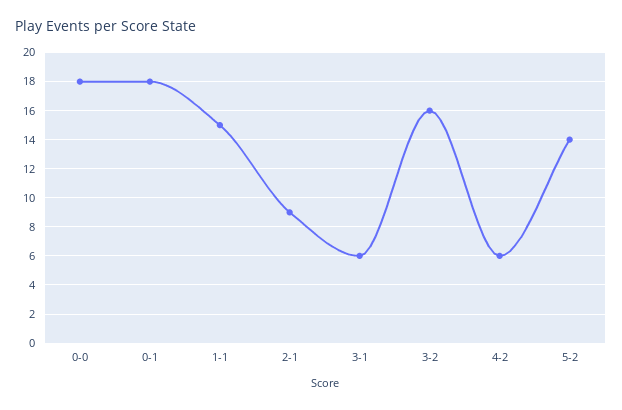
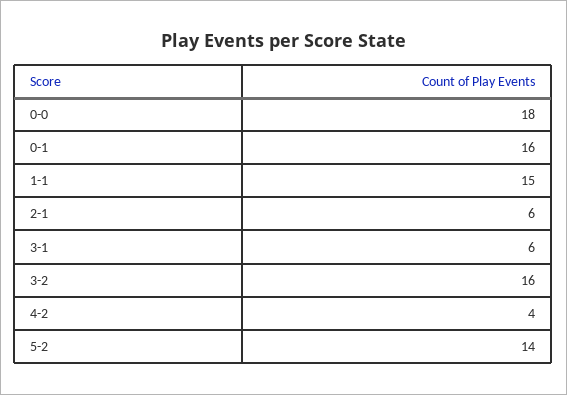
  {
    "0-0": 18,
-   "0-1": 18,
+   "0-1": 16,
    "1-1": 15,
-   "2-1": 9,
+   "2-1": 6,
    "3-1": 6,
    "3-2": 16,
-   "4-2": 6,
+   "4-2": 4,
    "5-2": 14
  }

